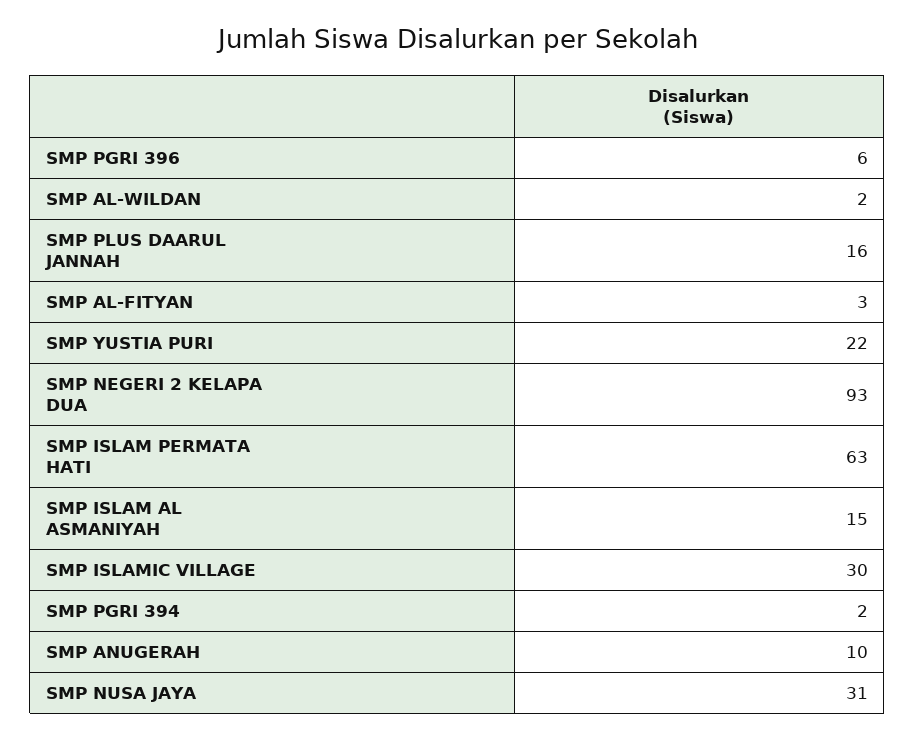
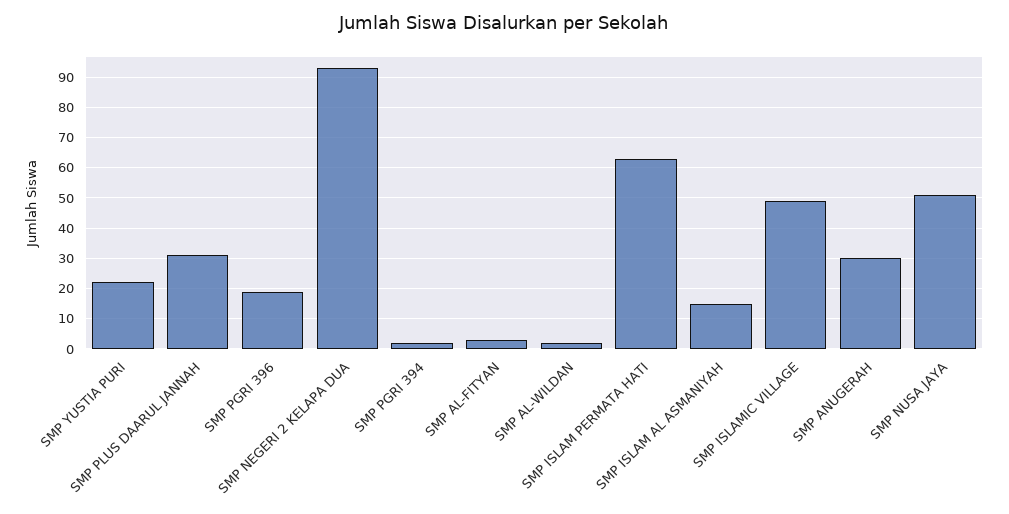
  {
-   "SMP PGRI 396": 6,
+   "SMP PGRI 396": 20,
    "SMP AL-WILDAN": 2,
-   "SMP PLUS DAARUL JANNAH": 16,
+   "SMP PLUS DAARUL JANNAH": 30,
    "SMP AL-FITYAN": 3,
    "SMP YUSTIA PURI": 22,
    "SMP NEGERI 2 KELAPA DUA": 93,
    "SMP ISLAM PERMATA HATI": 63,
    "SMP ISLAM AL ASMANIYAH": 15,
-   "SMP ISLAMIC VILLAGE": 30,
+   "SMP ISLAMIC VILLAGE": 50,
    "SMP PGRI 394": 2,
-   "SMP ANUGERAH": 10,
+   "SMP ANUGERAH": 30,
-   "SMP NUSA JAYA": 31
+   "SMP NUSA JAYA": 50
  }

